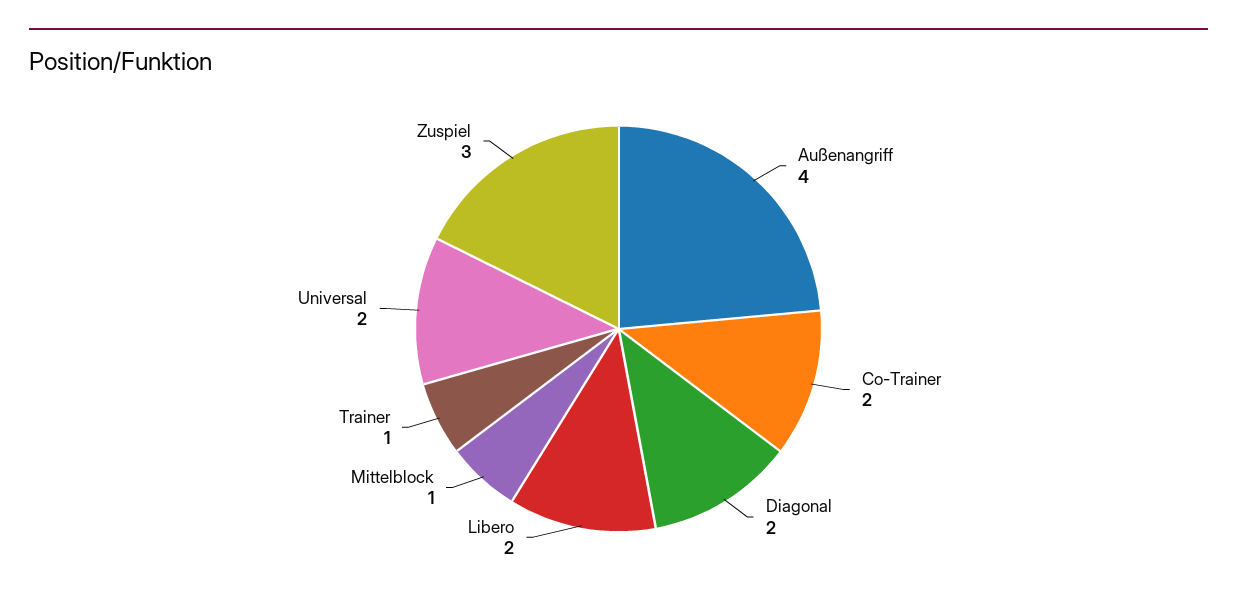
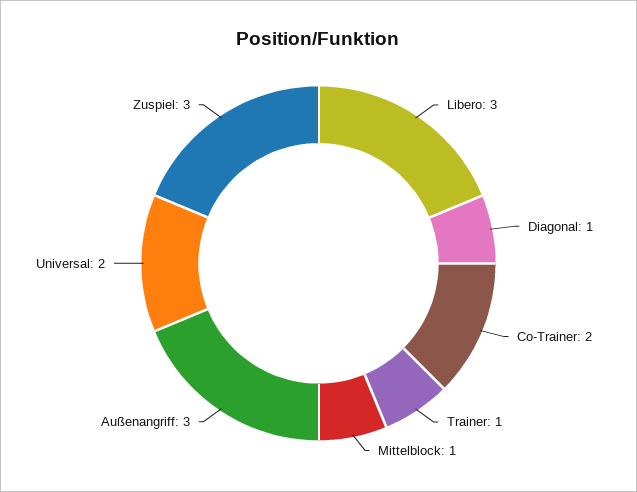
  {
-   "Außenangriff": 4,
+   "Außenangriff": 3,
    "Co-Trainer": 2,
-   "Diagonal": 2,
+   "Diagonal": 1,
-   "Libero": 2,
+   "Libero": 3,
    "Mittelblock": 1,
    "Trainer": 1,
    "Universal": 2,
    "Zuspiel": 3
  }

